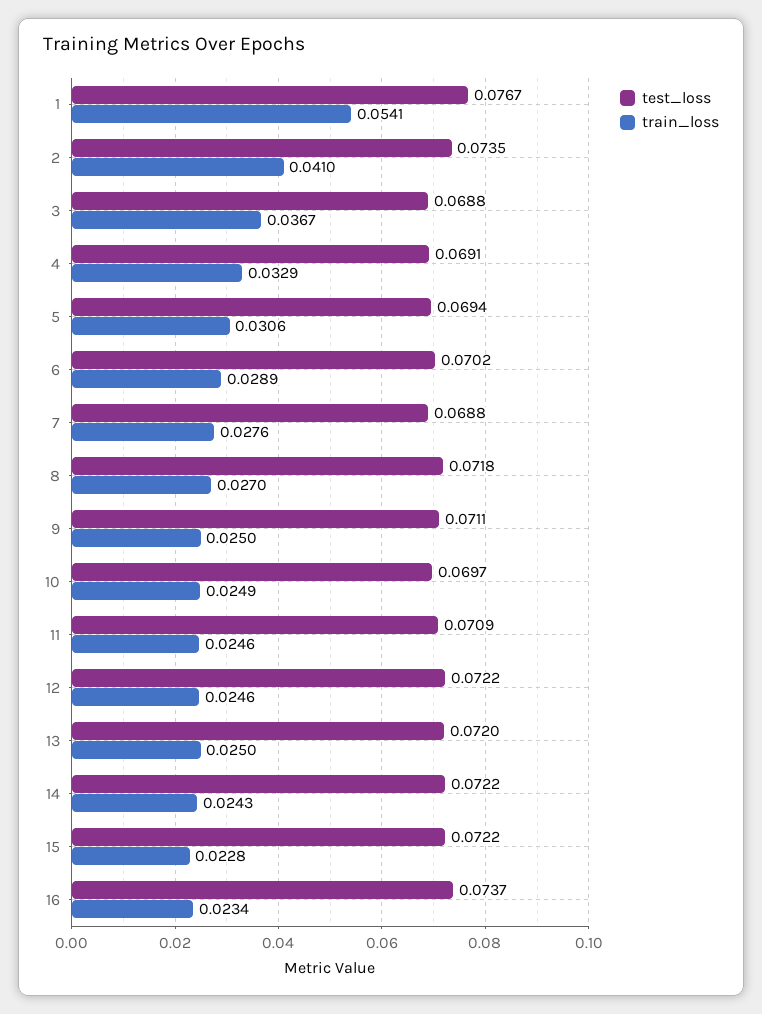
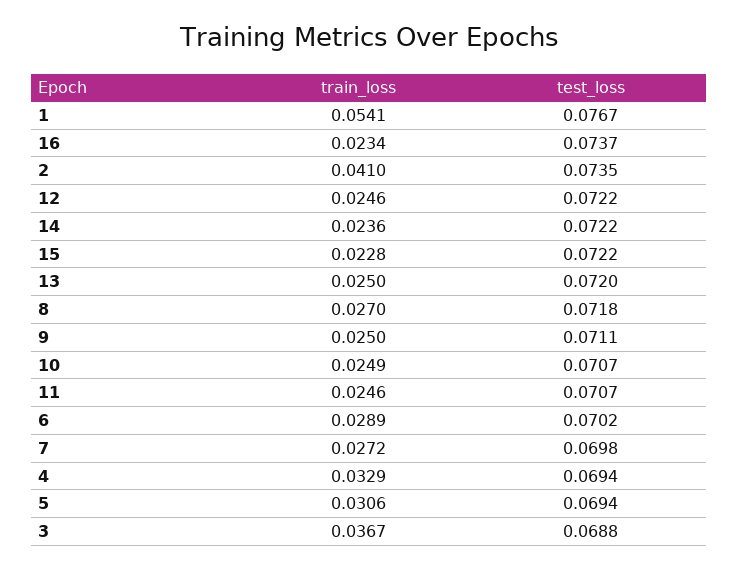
  {
    "test_loss": {
      "1": 0.0767,
      "2": 0.0735,
      "3": 0.0688,
-     "4": 0.0691,
+     "4": 0.0694,
      "5": 0.0694,
      "6": 0.0702,
-     "7": 0.0688,
+     "7": 0.0698,
      "8": 0.0718,
      "9": 0.0711,
-     "10": 0.0697,
+     "10": 0.0707,
-     "11": 0.0709,
+     "11": 0.0707,
      "12": 0.0722,
      "13": 0.072,
      "14": 0.0722,
      "15": 0.0722,
      "16": 0.0737
    },
    "train_loss": {
      "1": 0.0541,
      "2": 0.041,
      "3": 0.0367,
      "4": 0.0329,
      "5": 0.0306,
      "6": 0.0289,
-     "7": 0.0276,
+     "7": 0.0272,
      "8": 0.027,
      "9": 0.025,
      "10": 0.0249,
      "11": 0.0246,
      "12": 0.0246,
      "13": 0.025,
-     "14": 0.0243,
+     "14": 0.0236,
      "15": 0.0228,
      "16": 0.0234
    }
  }

